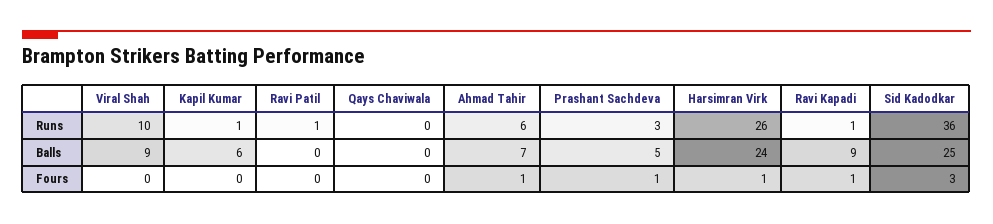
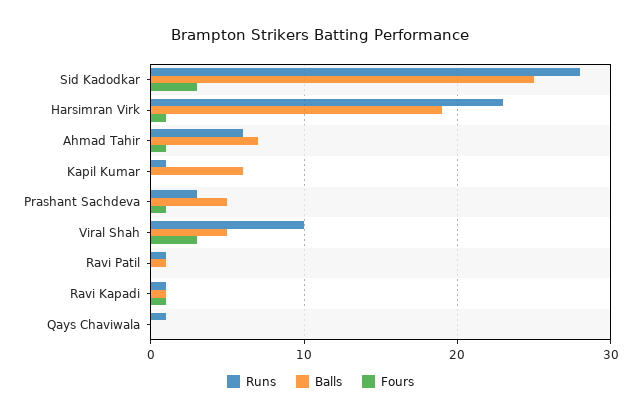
  {
    "Runs": {
      "Viral Shah": 10,
      "Kapil Kumar": 1,
      "Ravi Patil": 1,
-     "Qays Chaviwala": 0,
+     "Qays Chaviwala": 1,
      "Ahmad Tahir": 6,
      "Prashant Sachdeva": 3,
-     "Harsimran Virk": 26,
+     "Harsimran Virk": 23,
      "Ravi Kapadi": 1,
-     "Sid Kadodkar": 36
+     "Sid Kadodkar": 28
    },
    "Balls": {
-     "Viral Shah": 9,
+     "Viral Shah": 5,
      "Kapil Kumar": 6,
-     "Ravi Patil": 0,
+     "Ravi Patil": 1,
      "Qays Chaviwala": 0,
      "Ahmad Tahir": 7,
      "Prashant Sachdeva": 5,
-     "Harsimran Virk": 24,
+     "Harsimran Virk": 19,
-     "Ravi Kapadi": 9,
+     "Ravi Kapadi": 1,
      "Sid Kadodkar": 25
    },
    "Fours": {
-     "Viral Shah": 0,
+     "Viral Shah": 3,
      "Kapil Kumar": 0,
      "Ravi Patil": 0,
      "Qays Chaviwala": 0,
      "Ahmad Tahir": 1,
      "Prashant Sachdeva": 1,
      "Harsimran Virk": 1,
      "Ravi Kapadi": 1,
      "Sid Kadodkar": 3
    }
  }

